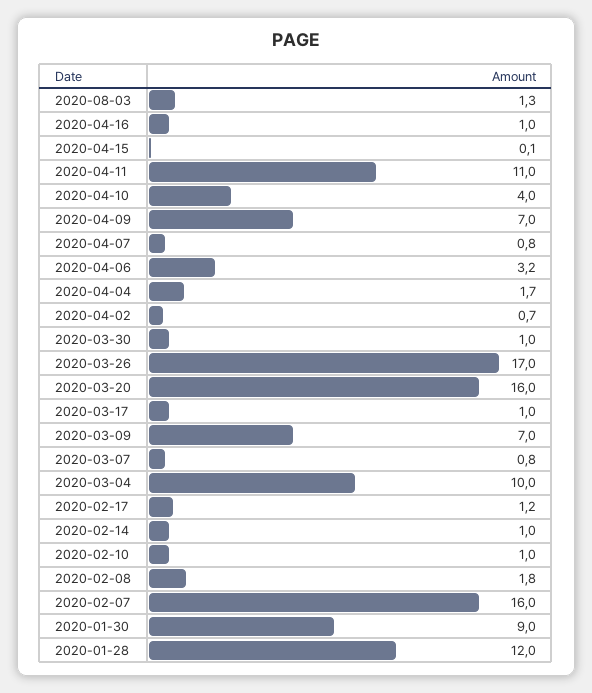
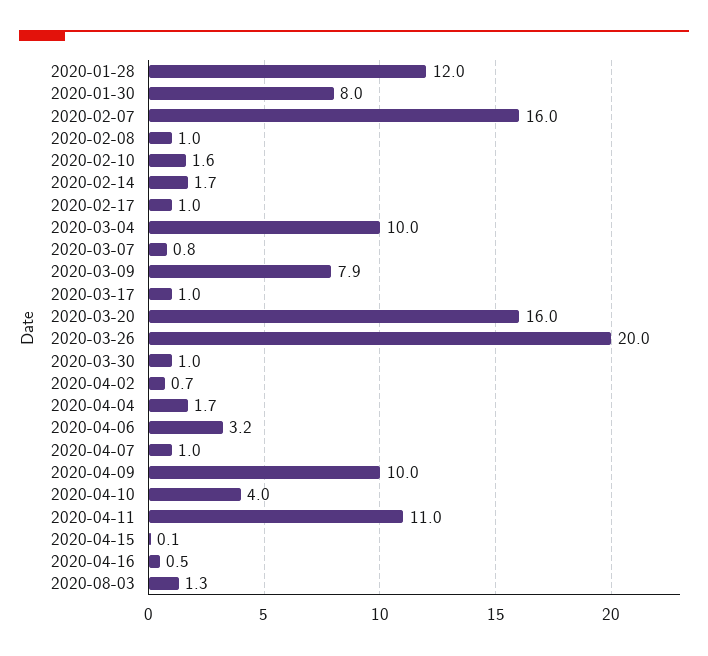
  {
    "2020-08-03": 1.3,
-   "2020-04-16": 1,
+   "2020-04-16": 0.5,
    "2020-04-15": 0.1,
    "2020-04-11": 11,
    "2020-04-10": 4,
-   "2020-04-09": 7,
+   "2020-04-09": 10,
-   "2020-04-07": 0.8,
+   "2020-04-07": 1,
    "2020-04-06": 3.2,
    "2020-04-04": 1.7,
    "2020-04-02": 0.7,
    "2020-03-30": 1,
-   "2020-03-26": 17,
+   "2020-03-26": 20,
    "2020-03-20": 16,
    "2020-03-17": 1,
-   "2020-03-09": 7,
+   "2020-03-09": 7.9,
    "2020-03-07": 0.8,
    "2020-03-04": 10,
-   "2020-02-17": 1.2,
+   "2020-02-17": 1,
-   "2020-02-14": 1,
+   "2020-02-14": 1.7,
-   "2020-02-10": 1,
+   "2020-02-10": 1.6,
-   "2020-02-08": 1.8,
+   "2020-02-08": 1,
    "2020-02-07": 16,
-   "2020-01-30": 9,
+   "2020-01-30": 8,
    "2020-01-28": 12
  }

